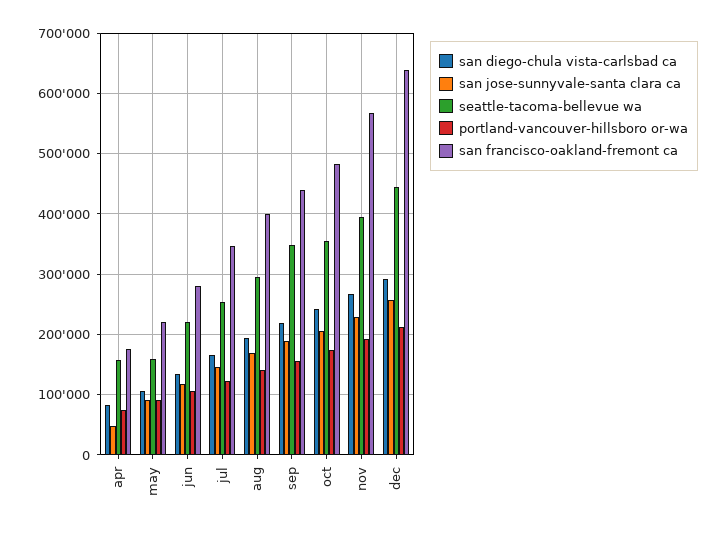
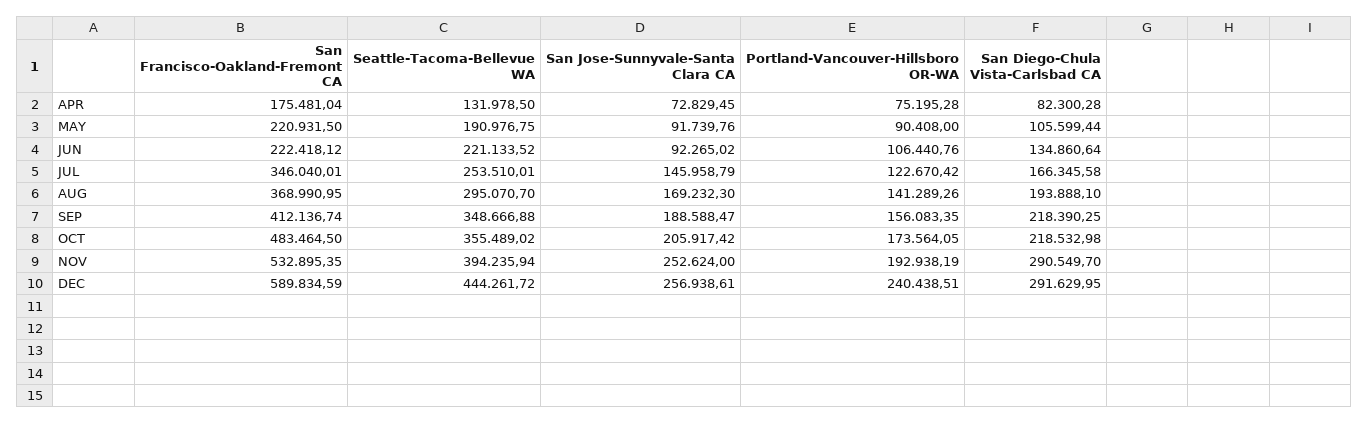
  {
    "san diego-chula vista-carlsbad ca": {
      "apr": 82300.28,
      "may": 105599.44,
      "jun": 134860.64,
      "jul": 166345.58,
      "aug": 193888.1,
      "sep": 218390.25,
-     "oct": 240000,
+     "oct": 218532.98,
-     "nov": 270000,
+     "nov": 290549.7,
      "dec": 291629.95
    },
    "san jose-sunnyvale-santa clara ca": {
-     "apr": 50000,
+     "apr": 72829.45,
      "may": 91739.76,
-     "jun": 120000,
+     "jun": 92265.02,
      "jul": 145958.79,
      "aug": 169232.3,
      "sep": 188588.47,
      "oct": 205917.42,
-     "nov": 230000,
+     "nov": 252624,
      "dec": 256938.61
    },
    "seattle-tacoma-bellevue wa": {
-     "apr": 160000,
+     "apr": 131978.5,
-     "may": 160000,
+     "may": 190976.75,
      "jun": 221133.52,
      "jul": 253510.01,
      "aug": 295070.7,
      "sep": 348666.88,
      "oct": 355489.02,
      "nov": 394235.94,
      "dec": 444261.72
    },
    "portland-vancouver-hillsboro or-wa": {
      "apr": 75195.28,
      "may": 90408,
      "jun": 106440.76,
      "jul": 122670.42,
      "aug": 141289.26,
      "sep": 156083.35,
      "oct": 173564.05,
      "nov": 192938.19,
-     "dec": 210000
+     "dec": 240438.51
    },
    "san francisco-oakland-fremont ca": {
      "apr": 175481.04,
      "may": 220931.5,
-     "jun": 280000,
+     "jun": 222418.12,
      "jul": 346040.01,
-     "aug": 400000,
+     "aug": 368990.95,
-     "sep": 440000,
+     "sep": 412136.74,
      "oct": 483464.5,
-     "nov": 570000,
+     "nov": 532895.35,
-     "dec": 640000
+     "dec": 589834.59
    }
  }

